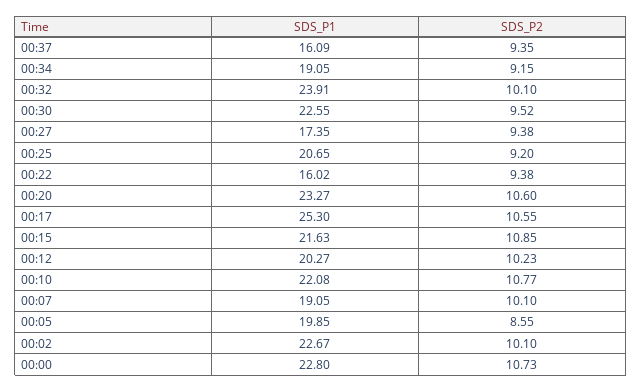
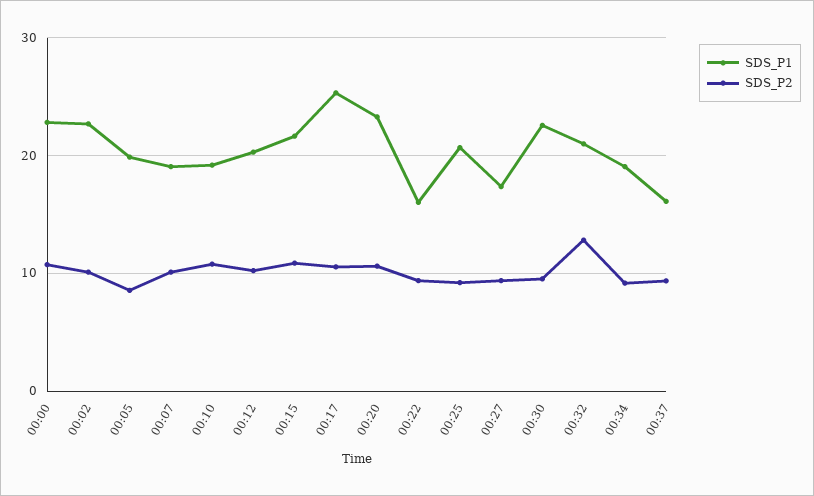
  {
    "SDS_P1": {
      "00:37": 16.09,
      "00:34": 19.05,
-     "00:32": 23.91,
+     "00:32": 21,
      "00:30": 22.55,
      "00:27": 17.35,
      "00:25": 20.65,
      "00:22": 16.02,
      "00:20": 23.27,
      "00:17": 25.3,
      "00:15": 21.63,
      "00:12": 20.27,
-     "00:10": 22.08,
+     "00:10": 19,
      "00:07": 19.05,
      "00:05": 19.85,
      "00:02": 22.67,
      "00:00": 22.8
    },
    "SDS_P2": {
      "00:37": 9.35,
      "00:34": 9.15,
-     "00:32": 10.1,
+     "00:32": 13,
      "00:30": 9.52,
      "00:27": 9.38,
      "00:25": 9.2,
      "00:22": 9.38,
      "00:20": 10.6,
      "00:17": 10.55,
      "00:15": 10.85,
      "00:12": 10.23,
      "00:10": 10.77,
      "00:07": 10.1,
      "00:05": 8.55,
      "00:02": 10.1,
      "00:00": 10.73
    }
  }

